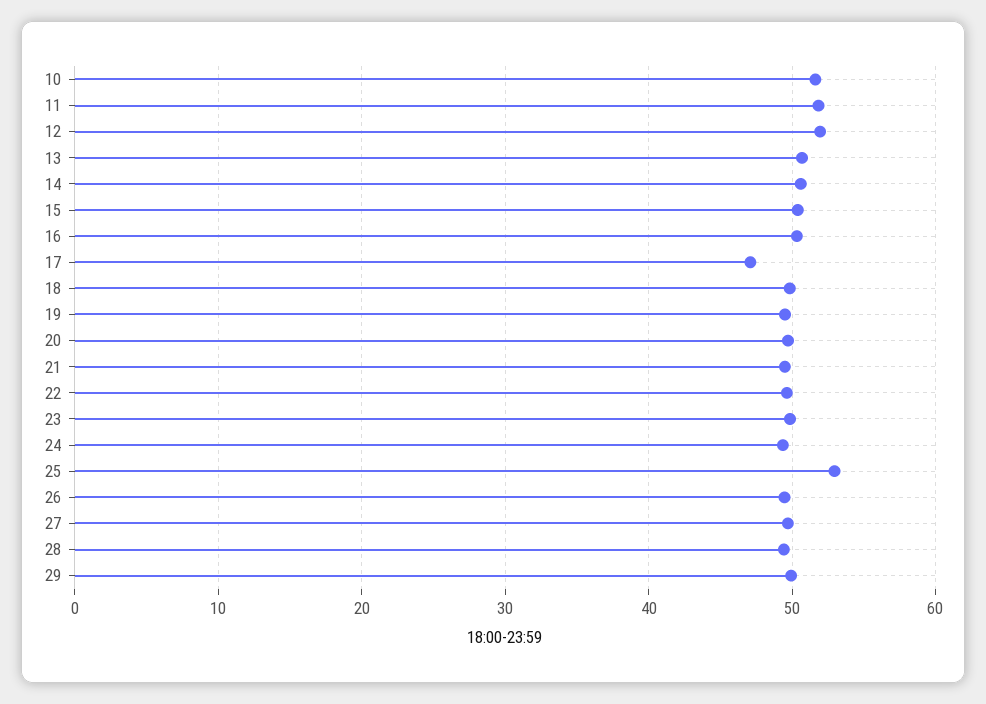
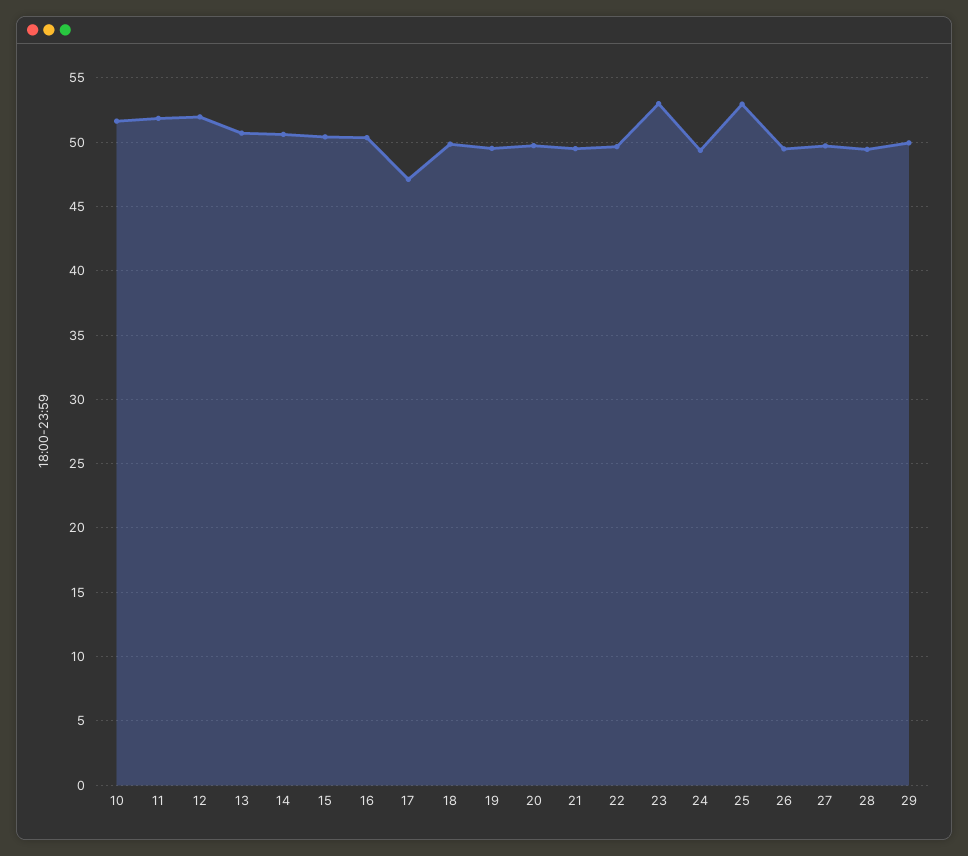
  {
    "10": 51.5,
    "11": 52,
    "12": 52,
    "13": 50.5,
    "14": 50.5,
    "15": 50.5,
    "16": 50.5,
    "17": 47,
    "18": 50,
    "19": 49.5,
    "20": 49.5,
    "21": 49.5,
    "22": 49.5,
-   "23": 50,
+   "23": 53,
    "24": 49.5,
    "25": 53,
    "26": 49.5,
    "27": 49.5,
    "28": 49.5,
    "29": 50
  }

